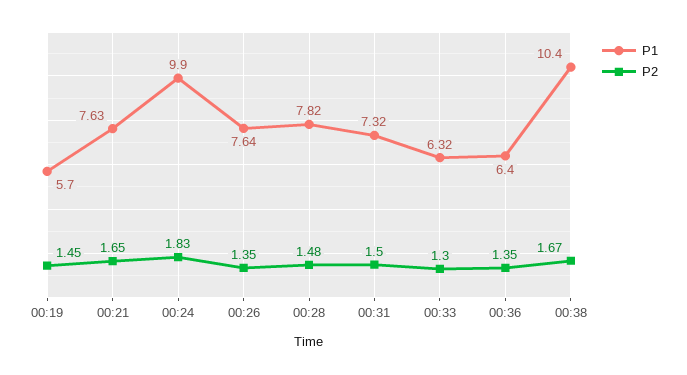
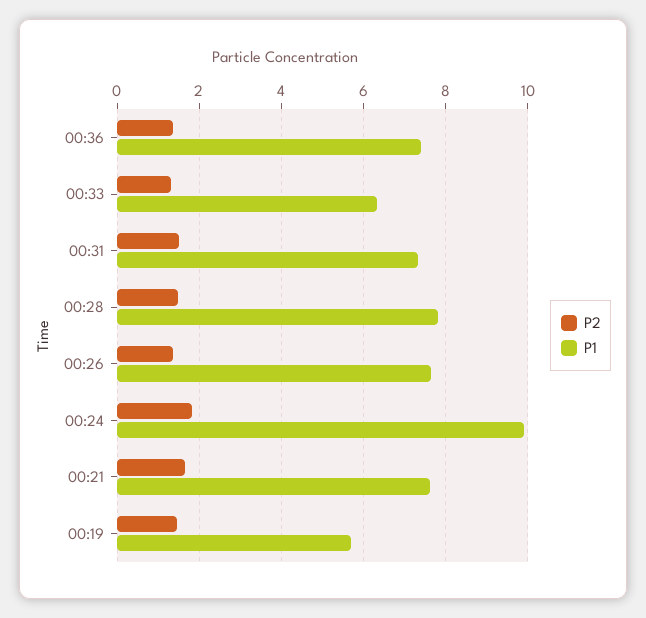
  {
    "P1": {
      "00:19": 5.7,
      "00:21": 7.63,
      "00:24": 9.9,
      "00:26": 7.64,
      "00:28": 7.82,
      "00:31": 7.32,
      "00:33": 6.32,
-     "00:36": 6.4,
+     "00:36": 7.4
-     "00:38": 10.4
    },
    "P2": {
      "00:19": 1.45,
      "00:21": 1.65,
      "00:24": 1.83,
      "00:26": 1.35,
      "00:28": 1.48,
      "00:31": 1.5,
      "00:33": 1.3,
-     "00:36": 1.35,
+     "00:36": 1.35
-     "00:38": 1.67
    }
  }

